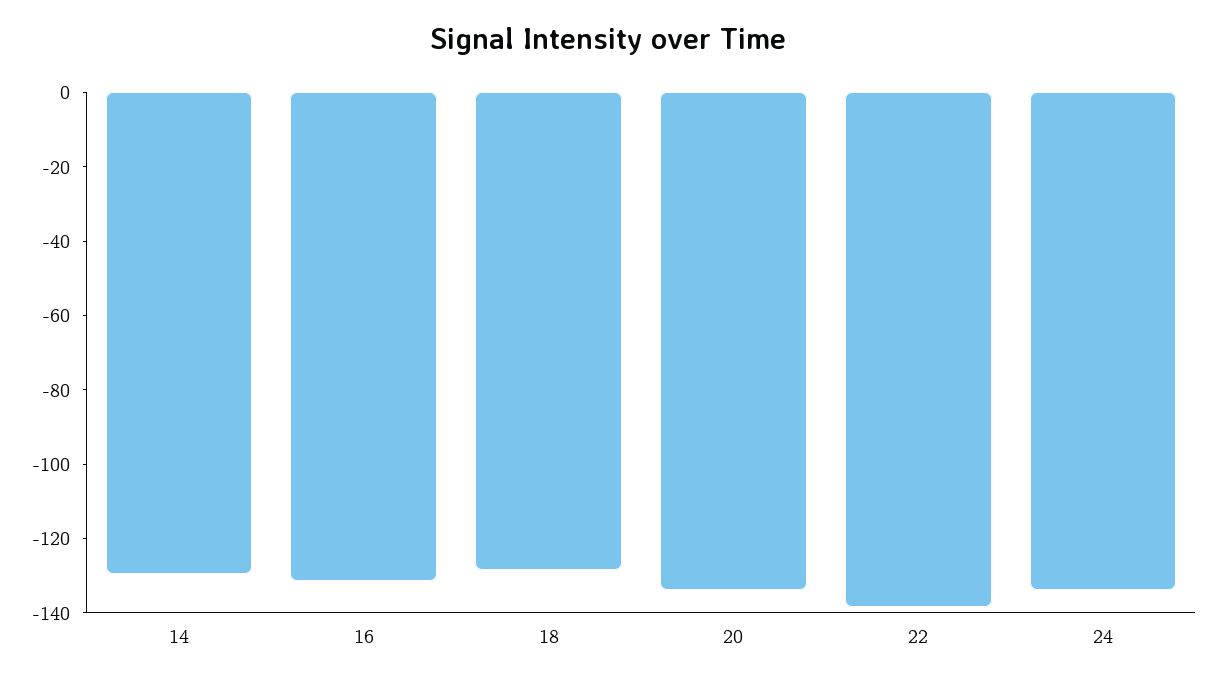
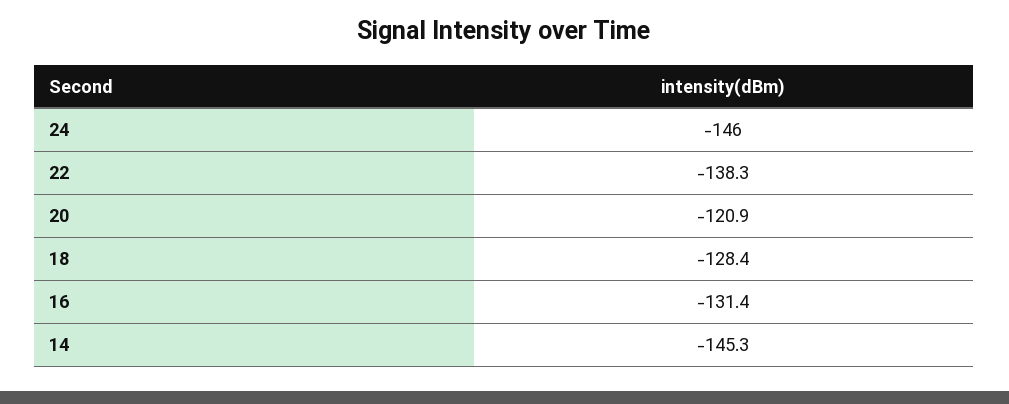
  {
-   "14": -130,
+   "14": -145.3,
    "16": -131.4,
    "18": -128.4,
-   "20": -135,
+   "20": -120.9,
    "22": -138.3,
-   "24": -135
+   "24": -146
  }

